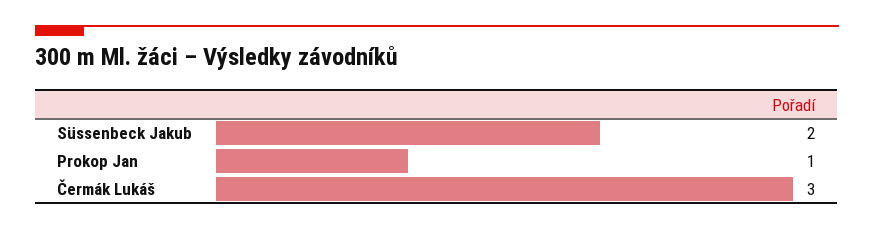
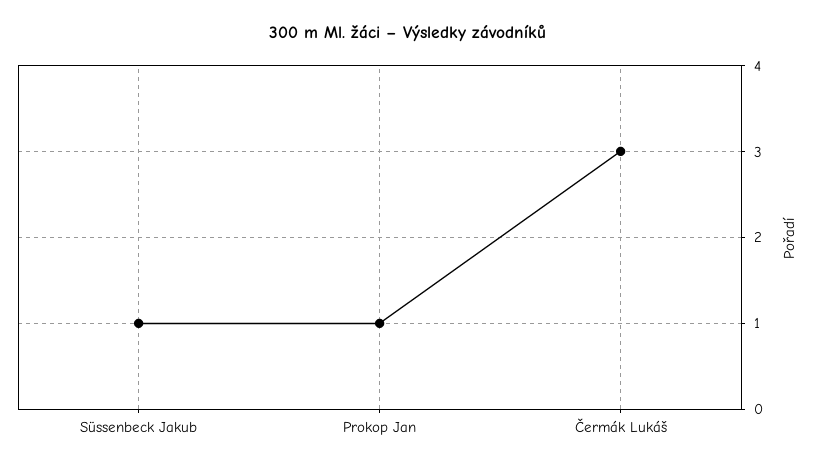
  {
-   "Süssenbeck Jakub": 2,
+   "Süssenbeck Jakub": 1,
    "Prokop Jan": 1,
    "Čermák Lukáš": 3
  }

